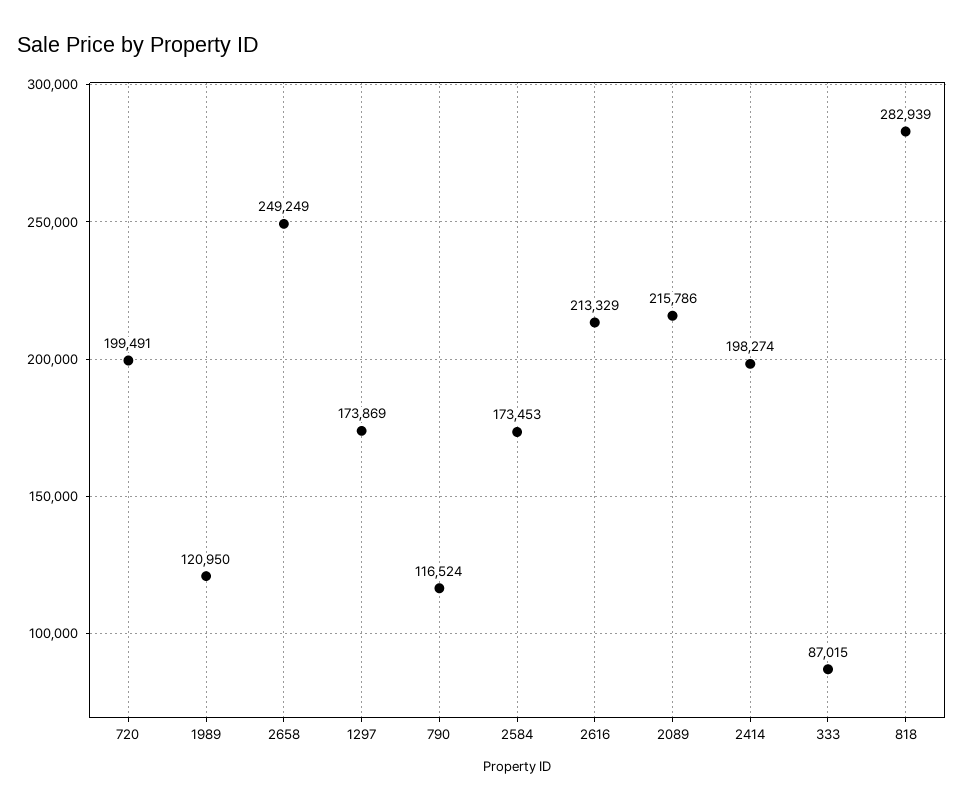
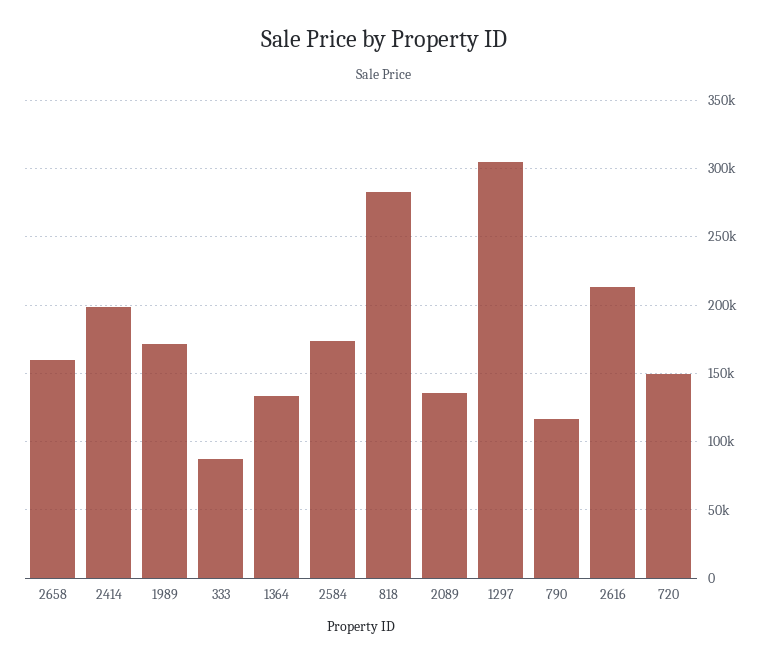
  {
-   "720": 199491,
+   "720": 150000,
-   "1989": 120950,
+   "1989": 170000,
-   "2658": 249249,
+   "2658": 160000,
-   "1297": 173869,
+   "1297": 305000,
    "790": 116524,
    "2584": 173453,
    "2616": 213329,
-   "2089": 215786,
+   "2089": 135000,
    "2414": 198274,
    "333": 87015,
-   "818": 282939
+   "818": 282939,
+   "1364": 135000
  }

